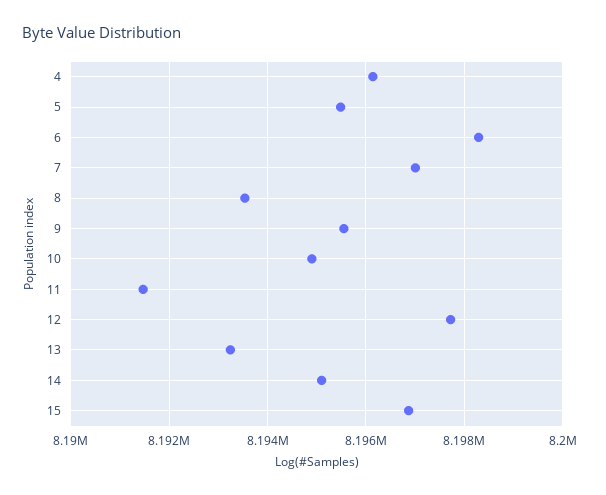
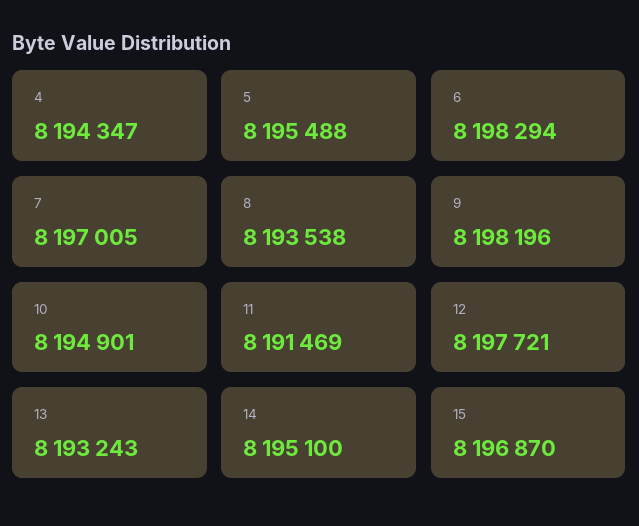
  {
-   "4": 8196200,
+   "4": 8194347,
    "5": 8195488,
    "6": 8198294,
    "7": 8197005,
    "8": 8193538,
-   "9": 8195600,
+   "9": 8198196,
    "10": 8194901,
    "11": 8191469,
    "12": 8197721,
    "13": 8193243,
    "14": 8195100,
    "15": 8196870
  }

